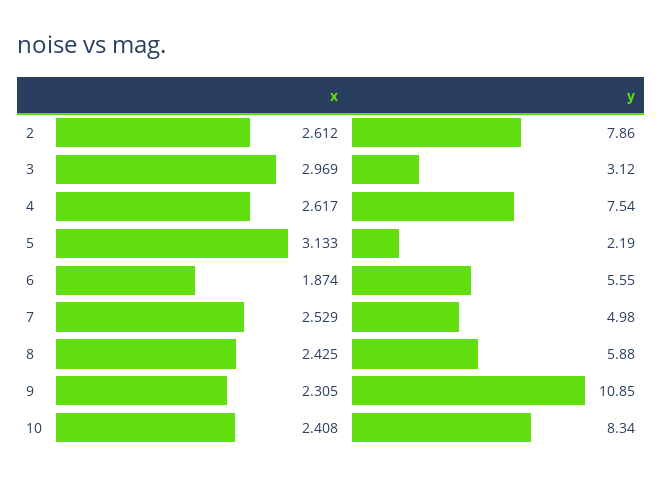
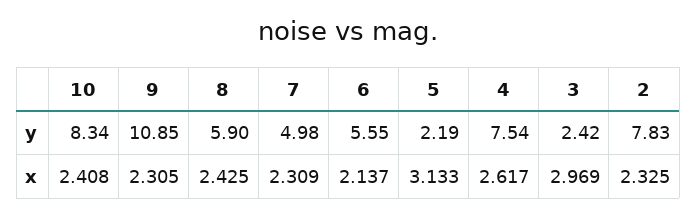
  {
    "x": {
-     "2": 2.612,
+     "2": 2.325,
      "3": 2.969,
      "4": 2.617,
      "5": 3.133,
-     "6": 1.874,
+     "6": 2.137,
-     "7": 2.529,
+     "7": 2.309,
      "8": 2.425,
      "9": 2.305,
      "10": 2.408
    },
    "y": {
-     "2": 7.86,
+     "2": 7.83,
-     "3": 3.12,
+     "3": 2.42,
      "4": 7.54,
      "5": 2.19,
      "6": 5.55,
      "7": 4.98,
-     "8": 5.88,
+     "8": 5.9,
      "9": 10.85,
      "10": 8.34
    }
  }

